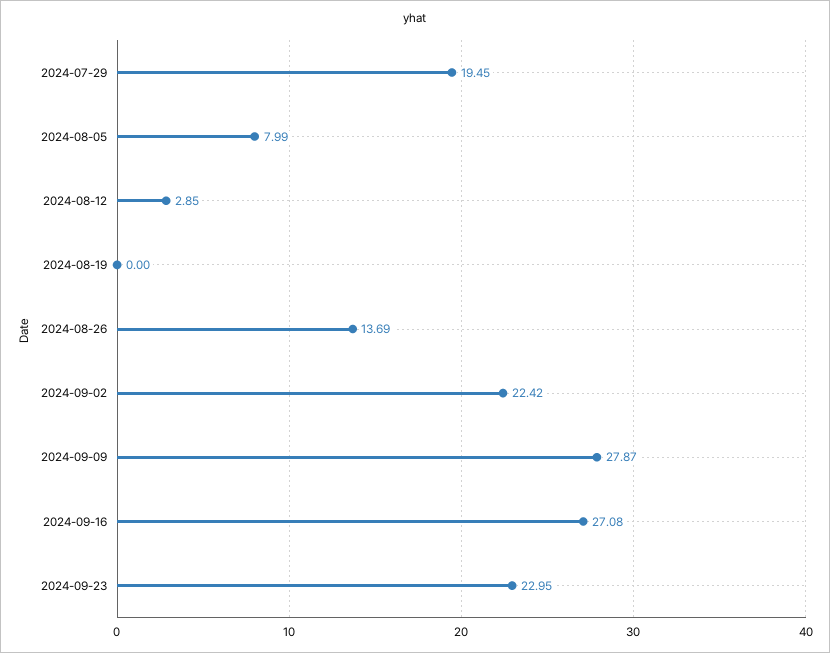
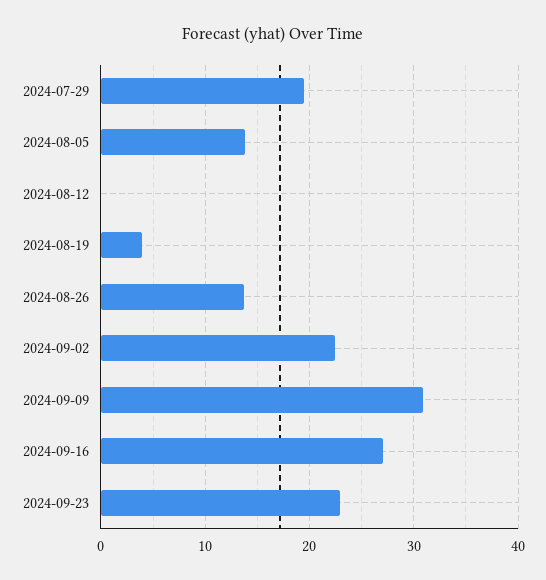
  {
    "2024-07-29": 19.45,
-   "2024-08-05": 7.99,
+   "2024-08-05": 14,
-   "2024-08-12": 2.85,
+   "2024-08-12": 0,
-   "2024-08-19": 0,
+   "2024-08-19": 4,
    "2024-08-26": 13.69,
    "2024-09-02": 22.42,
-   "2024-09-09": 27.87,
+   "2024-09-09": 31,
    "2024-09-16": 27.08,
    "2024-09-23": 22.95
  }

